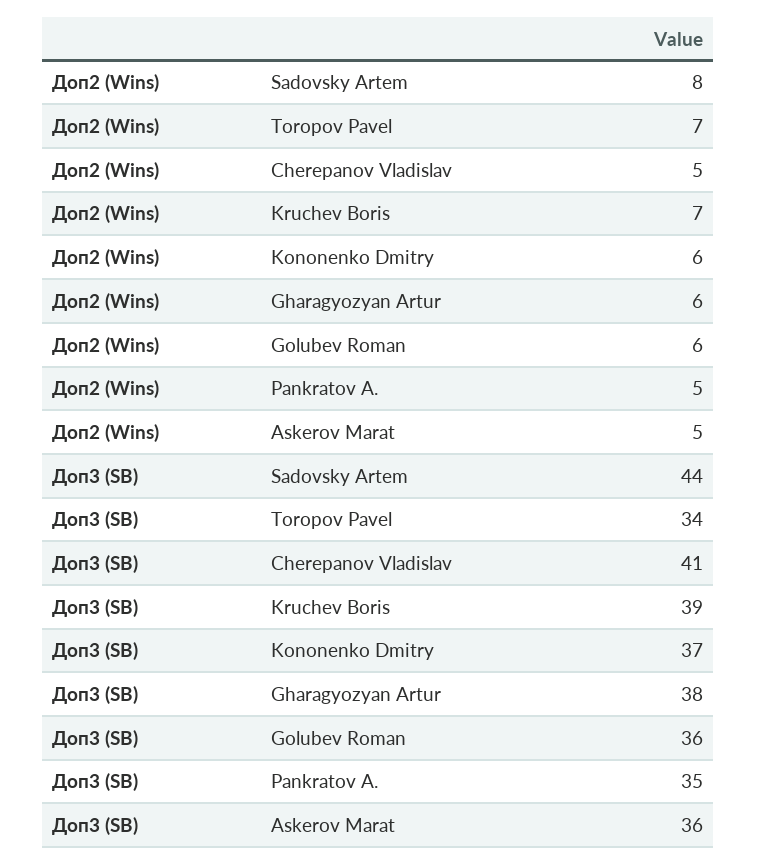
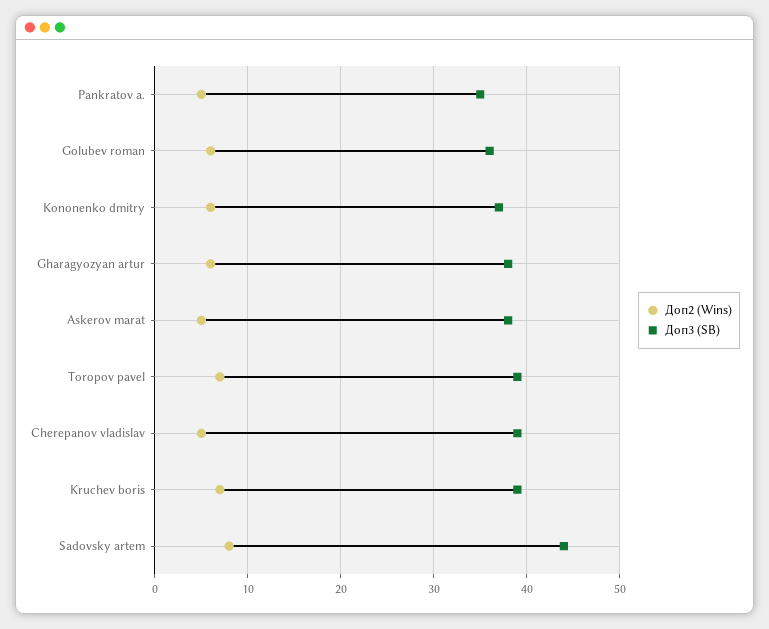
  {
    "Доп2 (Wins)": {
      "Sadovsky Artem": 8,
      "Toropov Pavel": 7,
      "Cherepanov Vladislav": 5,
      "Kruchev Boris": 7,
      "Kononenko Dmitry": 6,
      "Gharagyozyan Artur": 6,
      "Golubev Roman": 6,
      "Pankratov A.": 5,
      "Askerov Marat": 5
    },
    "Доп3 (SB)": {
      "Sadovsky Artem": 44,
-     "Toropov Pavel": 34,
+     "Toropov Pavel": 39,
-     "Cherepanov Vladislav": 41,
+     "Cherepanov Vladislav": 39,
      "Kruchev Boris": 39,
      "Kononenko Dmitry": 37,
      "Gharagyozyan Artur": 38,
      "Golubev Roman": 36,
      "Pankratov A.": 35,
-     "Askerov Marat": 36
+     "Askerov Marat": 38
    }
  }

